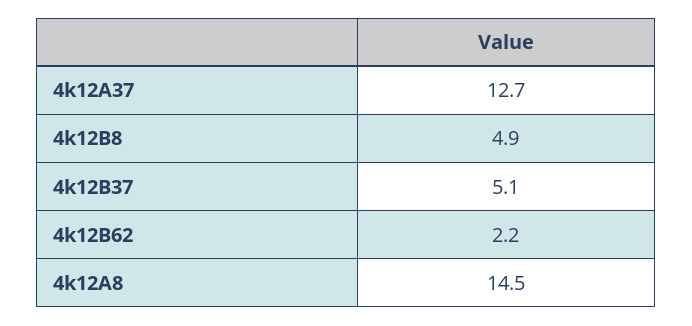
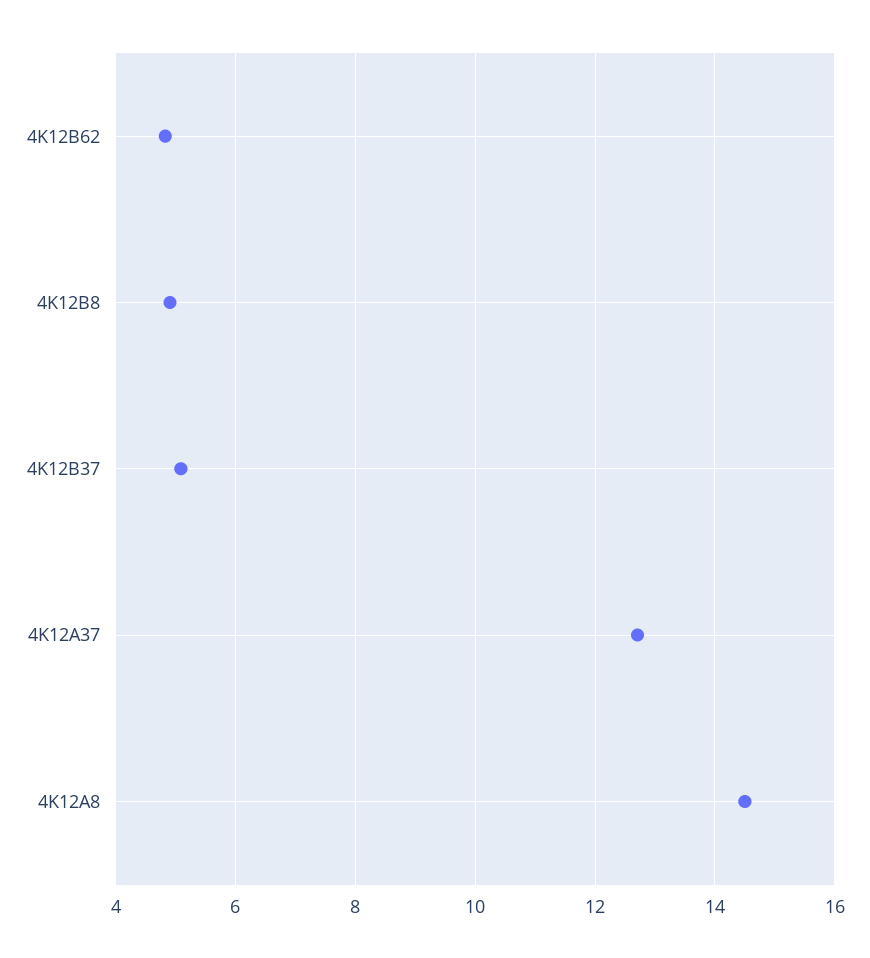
  {
    "4k12A37": 12.7,
    "4k12B8": 4.9,
    "4k12B37": 5.1,
-   "4k12B62": 2.2,
+   "4k12B62": 4.8,
    "4k12A8": 14.5
  }

